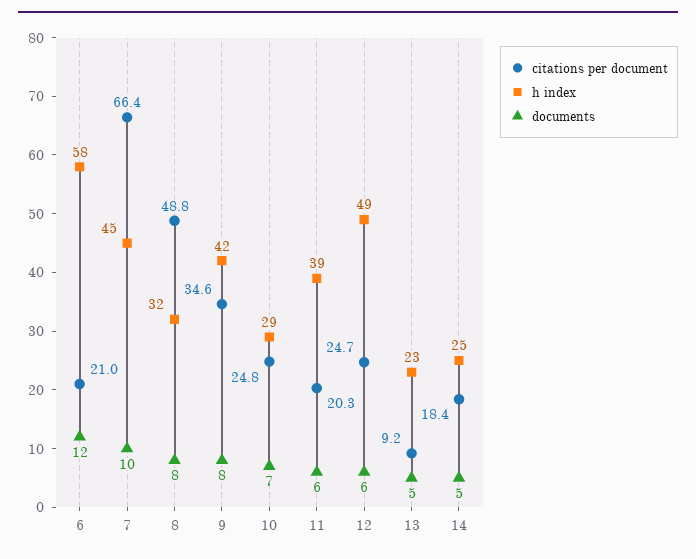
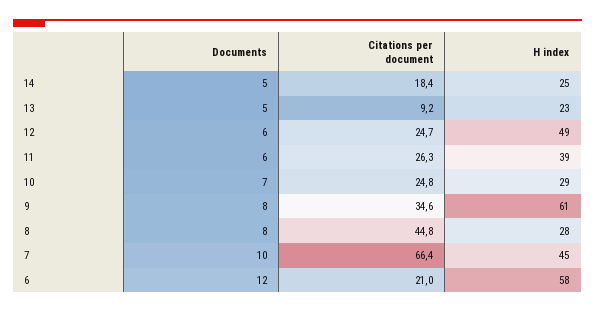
  {
    "citations per document": {
      "6": 21,
      "7": 66.4,
-     "8": 48.8,
+     "8": 44.8,
      "9": 34.6,
      "10": 24.8,
-     "11": 20.3,
+     "11": 26.3,
      "12": 24.7,
      "13": 9.2,
      "14": 18.4
    },
    "h index": {
      "6": 58,
      "7": 45,
-     "8": 32,
+     "8": 28,
-     "9": 42,
+     "9": 61,
      "10": 29,
      "11": 39,
      "12": 49,
      "13": 23,
      "14": 25
    },
    "documents": {
      "6": 12,
      "7": 10,
      "8": 8,
      "9": 8,
      "10": 7,
      "11": 6,
      "12": 6,
      "13": 5,
      "14": 5
    }
  }

